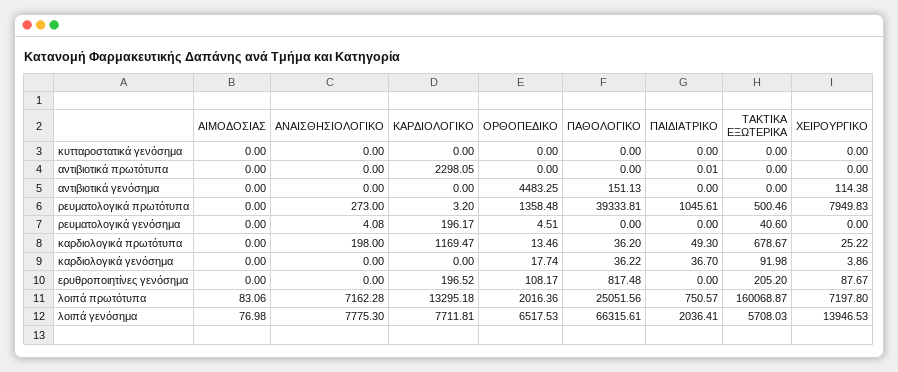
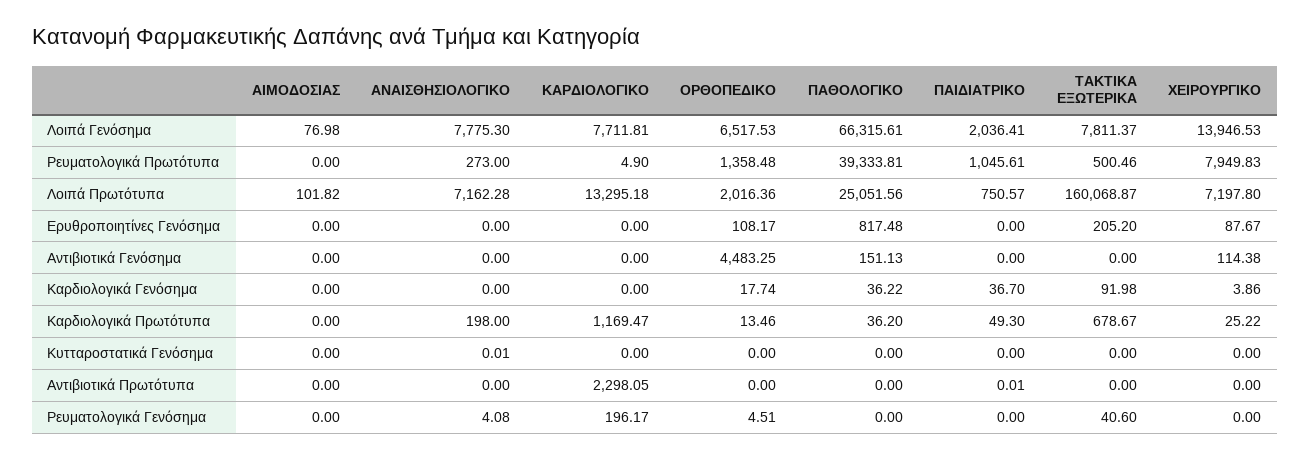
  {
    "ΑΙΜΟΔΟΣΙΑΣ": {
      "κυτταροστατικά γενόσημα": 0,
      "αντιβιοτικά πρωτότυπα": 0,
      "αντιβιοτικά γενόσημα": 0,
      "ρευματολογικά πρωτότυπα": 0,
      "ρευματολογικά γενόσημα": 0,
      "καρδιολογικά πρωτότυπα": 0,
      "καρδιολογικά γενόσημα": 0,
      "ερυθροποιητίνες γενόσημα": 0,
-     "λοιπά πρωτότυπα": 83.06,
+     "λοιπά πρωτότυπα": 101.82,
      "λοιπά γενόσημα": 76.98
    },
    "ΑΝΑΙΣΘΗΣΙΟΛΟΓΙΚΟ": {
-     "κυτταροστατικά γενόσημα": 0,
+     "κυτταροστατικά γενόσημα": 0.01,
      "αντιβιοτικά πρωτότυπα": 0,
      "αντιβιοτικά γενόσημα": 0,
      "ρευματολογικά πρωτότυπα": 273,
      "ρευματολογικά γενόσημα": 4.08,
      "καρδιολογικά πρωτότυπα": 198,
      "καρδιολογικά γενόσημα": 0,
      "ερυθροποιητίνες γενόσημα": 0,
      "λοιπά πρωτότυπα": 7162.28,
      "λοιπά γενόσημα": 7775.3
    },
    "ΚΑΡΔΙΟΛΟΓΙΚΟ": {
      "κυτταροστατικά γενόσημα": 0,
      "αντιβιοτικά πρωτότυπα": 2298.05,
      "αντιβιοτικά γενόσημα": 0,
-     "ρευματολογικά πρωτότυπα": 3.2,
+     "ρευματολογικά πρωτότυπα": 4.9,
      "ρευματολογικά γενόσημα": 196.17,
      "καρδιολογικά πρωτότυπα": 1169.47,
      "καρδιολογικά γενόσημα": 0,
-     "ερυθροποιητίνες γενόσημα": 196.52,
+     "ερυθροποιητίνες γενόσημα": 0,
      "λοιπά πρωτότυπα": 13295.18,
      "λοιπά γενόσημα": 7711.81
    },
    "ΟΡΘΟΠΕΔΙΚΟ": {
      "κυτταροστατικά γενόσημα": 0,
      "αντιβιοτικά πρωτότυπα": 0,
      "αντιβιοτικά γενόσημα": 4483.25,
      "ρευματολογικά πρωτότυπα": 1358.48,
      "ρευματολογικά γενόσημα": 4.51,
      "καρδιολογικά πρωτότυπα": 13.46,
      "καρδιολογικά γενόσημα": 17.74,
      "ερυθροποιητίνες γενόσημα": 108.17,
      "λοιπά πρωτότυπα": 2016.36,
      "λοιπά γενόσημα": 6517.53
    },
    "ΠΑΘΟΛΟΓΙΚΟ": {
      "κυτταροστατικά γενόσημα": 0,
      "αντιβιοτικά πρωτότυπα": 0,
      "αντιβιοτικά γενόσημα": 151.13,
      "ρευματολογικά πρωτότυπα": 39333.81,
      "ρευματολογικά γενόσημα": 0,
      "καρδιολογικά πρωτότυπα": 36.2,
      "καρδιολογικά γενόσημα": 36.22,
      "ερυθροποιητίνες γενόσημα": 817.48,
      "λοιπά πρωτότυπα": 25051.56,
      "λοιπά γενόσημα": 66315.61
    },
    "ΠΑΙΔΙΑΤΡΙΚΟ": {
      "κυτταροστατικά γενόσημα": 0,
      "αντιβιοτικά πρωτότυπα": 0.01,
      "αντιβιοτικά γενόσημα": 0,
      "ρευματολογικά πρωτότυπα": 1045.61,
      "ρευματολογικά γενόσημα": 0,
      "καρδιολογικά πρωτότυπα": 49.3,
      "καρδιολογικά γενόσημα": 36.7,
      "ερυθροποιητίνες γενόσημα": 0,
      "λοιπά πρωτότυπα": 750.57,
      "λοιπά γενόσημα": 2036.41
    },
    "ΤΑΚΤΙΚΑ ΕΞΩΤΕΡΙΚΑ": {
      "κυτταροστατικά γενόσημα": 0,
      "αντιβιοτικά πρωτότυπα": 0,
      "αντιβιοτικά γενόσημα": 0,
      "ρευματολογικά πρωτότυπα": 500.46,
      "ρευματολογικά γενόσημα": 40.6,
      "καρδιολογικά πρωτότυπα": 678.67,
      "καρδιολογικά γενόσημα": 91.98,
      "ερυθροποιητίνες γενόσημα": 205.2,
      "λοιπά πρωτότυπα": 160068.87,
-     "λοιπά γενόσημα": 5708.03
+     "λοιπά γενόσημα": 7811.37
    },
    "ΧΕΙΡΟΥΡΓΙΚΟ": {
      "κυτταροστατικά γενόσημα": 0,
      "αντιβιοτικά πρωτότυπα": 0,
      "αντιβιοτικά γενόσημα": 114.38,
      "ρευματολογικά πρωτότυπα": 7949.83,
      "ρευματολογικά γενόσημα": 0,
      "καρδιολογικά πρωτότυπα": 25.22,
      "καρδιολογικά γενόσημα": 3.86,
      "ερυθροποιητίνες γενόσημα": 87.67,
      "λοιπά πρωτότυπα": 7197.8,
      "λοιπά γενόσημα": 13946.53
    }
  }

